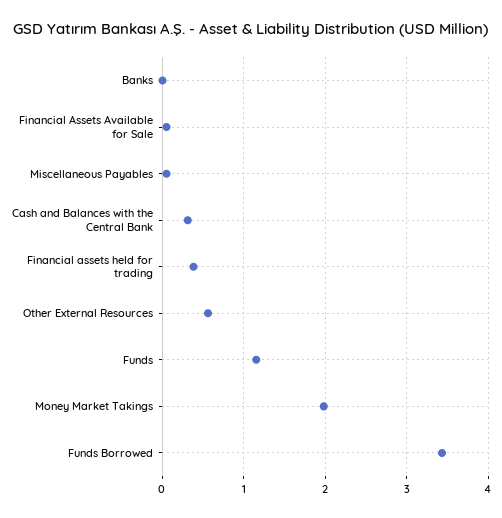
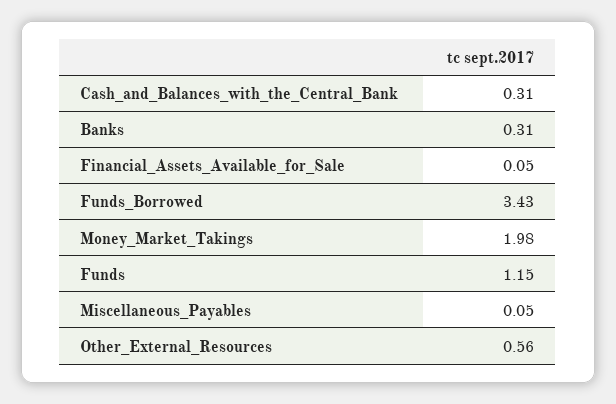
  {
-   "Banks": 0,
+   "Banks": 0.31,
    "Financial Assets Available for Sale": 0.05,
    "Miscellaneous Payables": 0.05,
    "Cash and Balances with the Central Bank": 0.31,
-   "Financial assets held for trading": 0.4,
    "Other External Resources": 0.56,
    "Funds": 1.15,
    "Money Market Takings": 1.98,
    "Funds Borrowed": 3.43
  }

